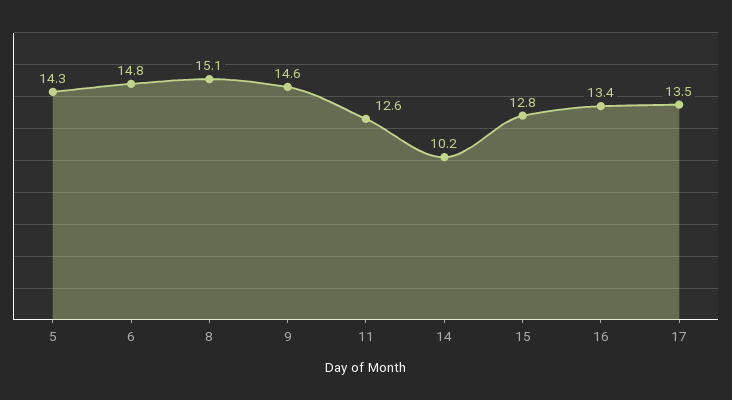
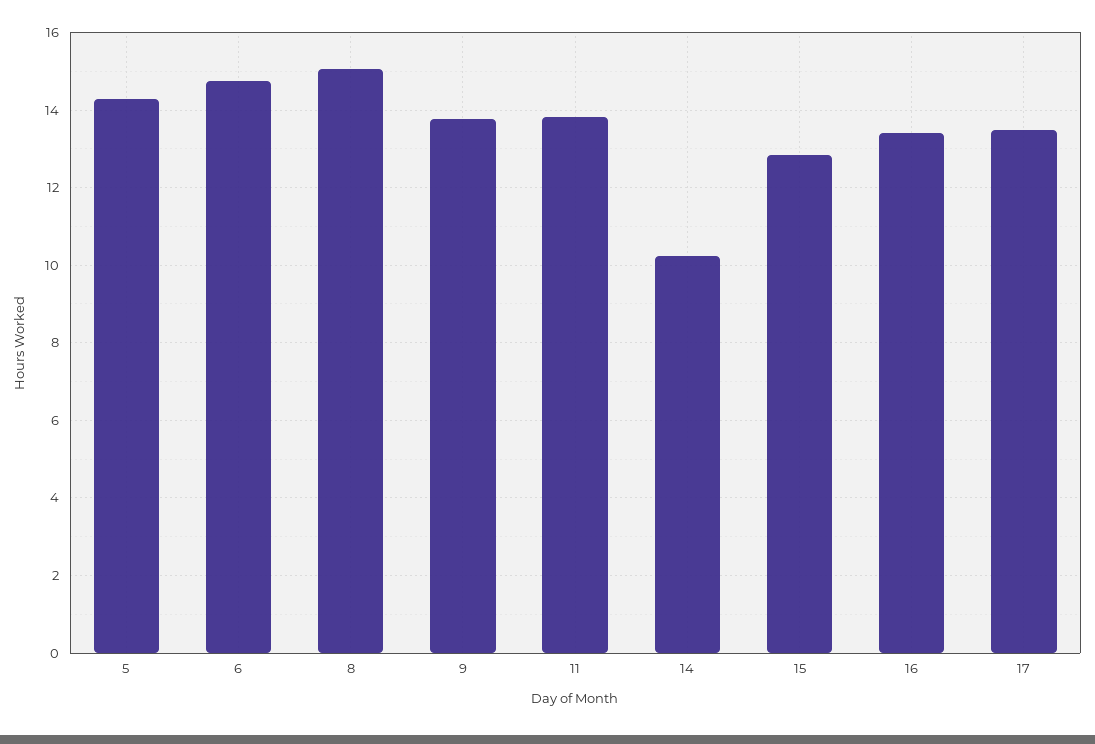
  {
    "5": 14.3,
    "6": 14.8,
    "8": 15.1,
-   "9": 14.6,
+   "9": 13.8,
-   "11": 12.6,
+   "11": 13.8,
    "14": 10.2,
    "15": 12.8,
    "16": 13.4,
    "17": 13.5
  }

